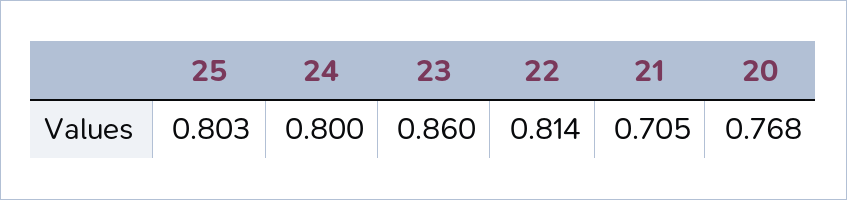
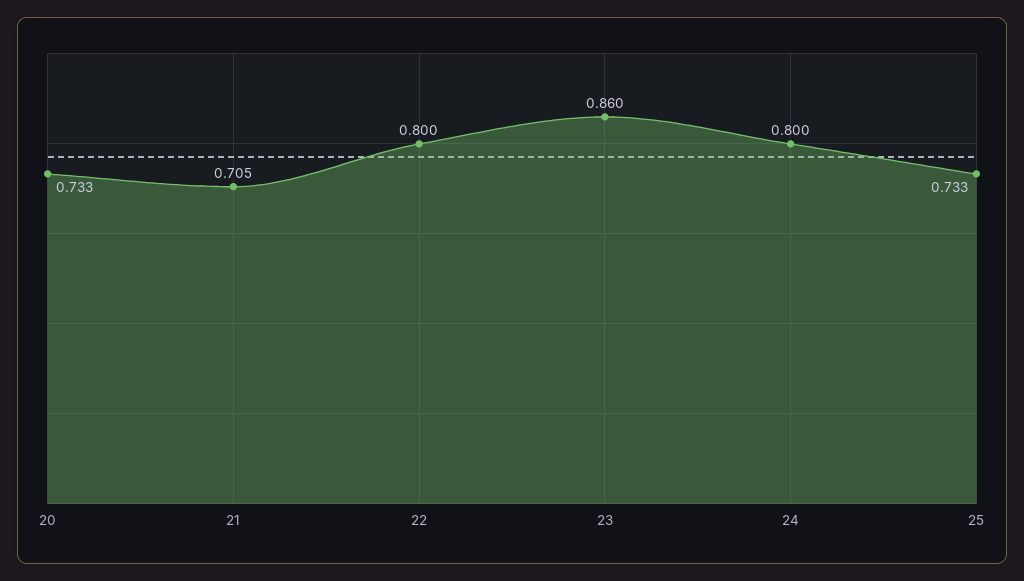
  {
-   "25": 0.803,
+   "25": 0.733,
    "24": 0.8,
    "23": 0.86,
-   "22": 0.814,
+   "22": 0.8,
    "21": 0.705,
-   "20": 0.768
+   "20": 0.733
  }

